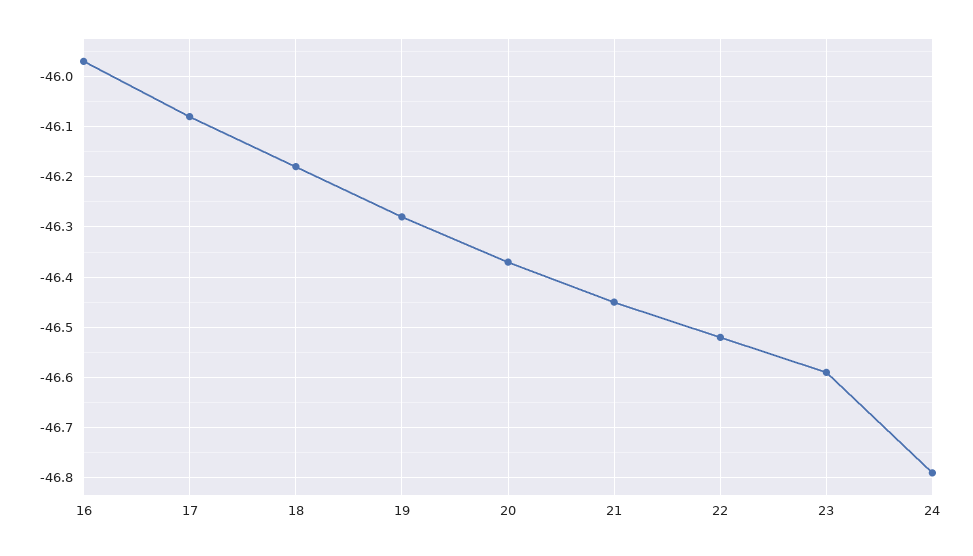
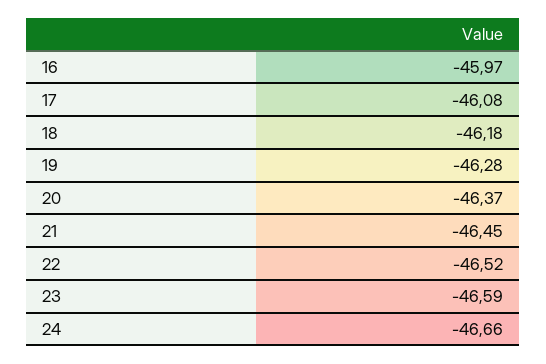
  {
    "16": -45.97,
    "17": -46.08,
    "18": -46.18,
    "19": -46.28,
    "20": -46.37,
    "21": -46.45,
    "22": -46.52,
    "23": -46.59,
-   "24": -46.8
+   "24": -46.66
  }

